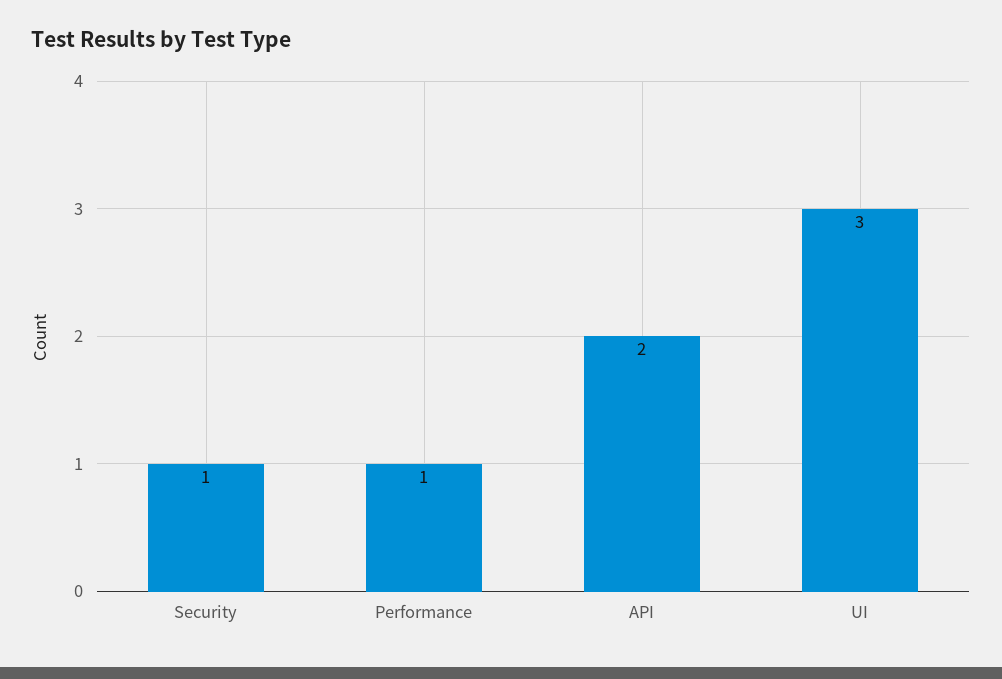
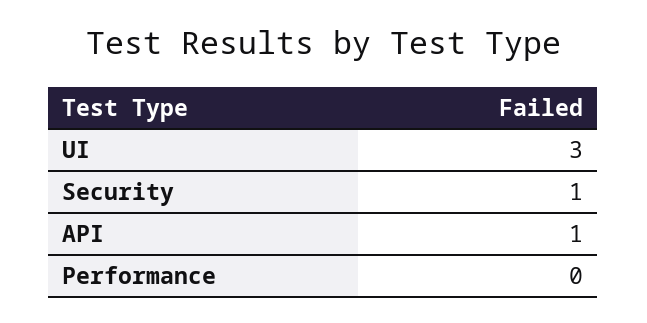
  {
    "Security": 1,
-   "Performance": 1,
+   "Performance": 0,
-   "API": 2,
+   "API": 1,
    "UI": 3
  }

